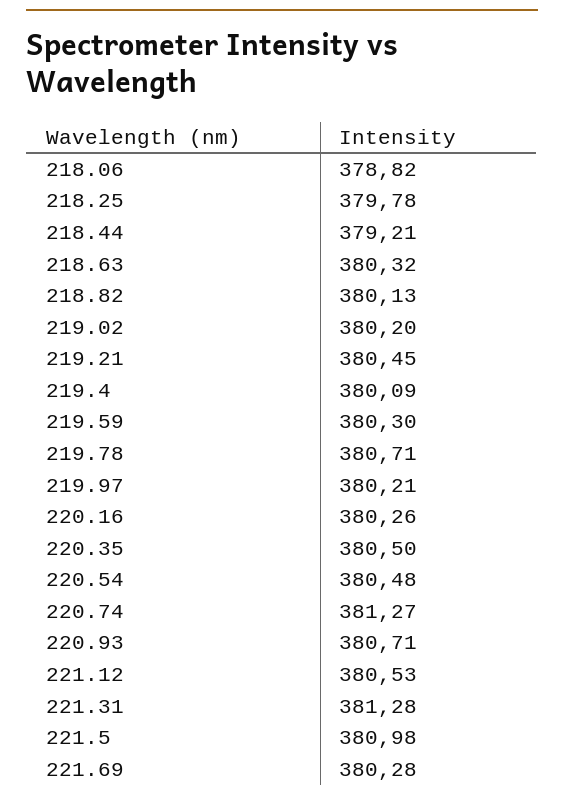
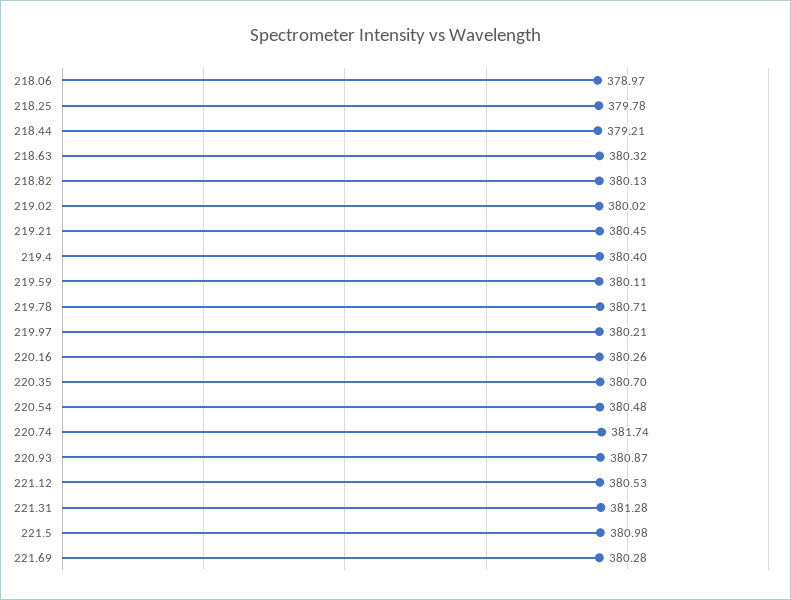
  {
-   "218.06": 378.82,
+   "218.06": 378.97,
    "218.25": 379.78,
    "218.44": 379.21,
    "218.63": 380.32,
    "218.82": 380.13,
-   "219.02": 380.2,
+   "219.02": 380.02,
    "219.21": 380.45,
-   "219.4": 380.09,
+   "219.4": 380.4,
-   "219.59": 380.3,
+   "219.59": 380.11,
    "219.78": 380.71,
    "219.97": 380.21,
    "220.16": 380.26,
-   "220.35": 380.5,
+   "220.35": 380.7,
    "220.54": 380.48,
-   "220.74": 381.27,
+   "220.74": 381.74,
-   "220.93": 380.71,
+   "220.93": 380.87,
    "221.12": 380.53,
    "221.31": 381.28,
    "221.5": 380.98,
    "221.69": 380.28
  }

